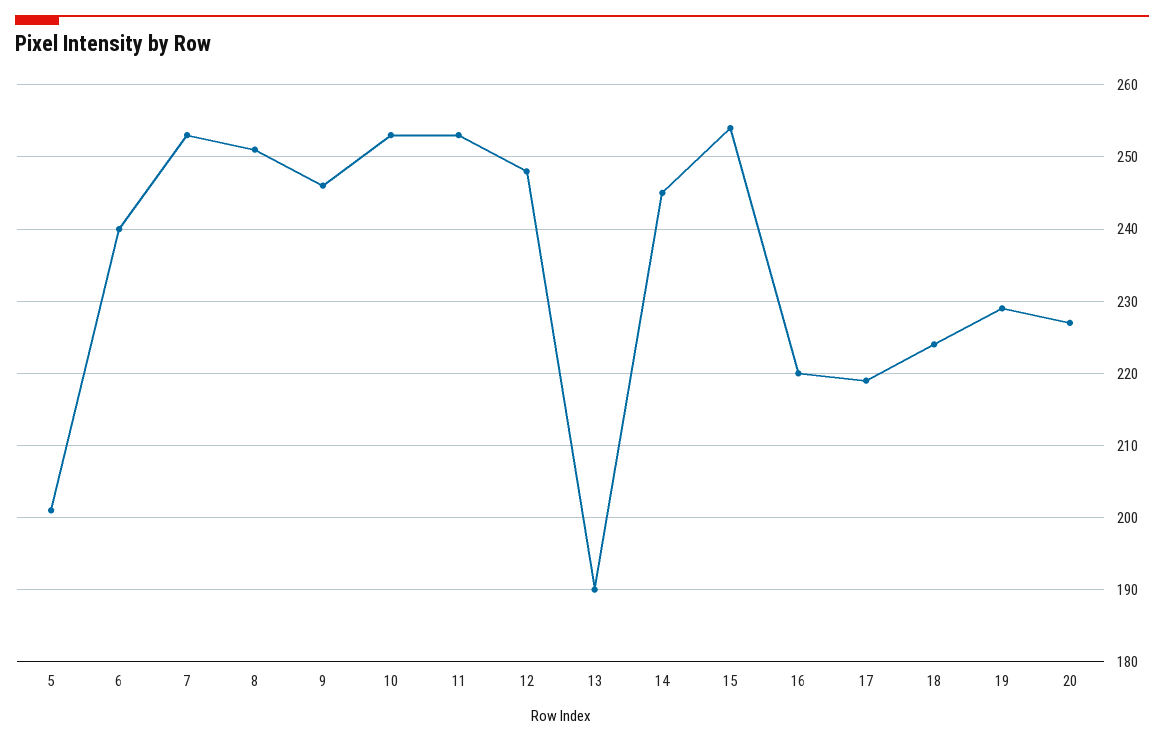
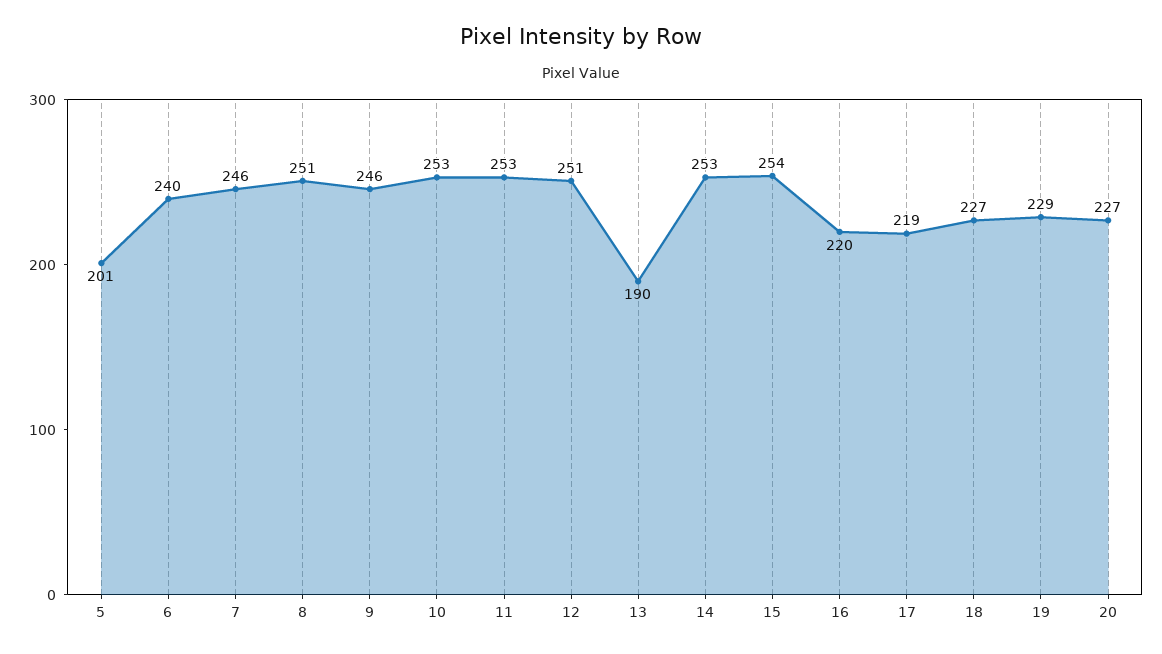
  {
    "5": 201,
    "6": 240,
-   "7": 253,
+   "7": 246,
    "8": 251,
    "9": 246,
    "10": 253,
    "11": 253,
-   "12": 248,
+   "12": 251,
    "13": 190,
-   "14": 245,
+   "14": 253,
    "15": 254,
    "16": 220,
    "17": 219,
-   "18": 224,
+   "18": 227,
    "19": 229,
    "20": 227
  }

